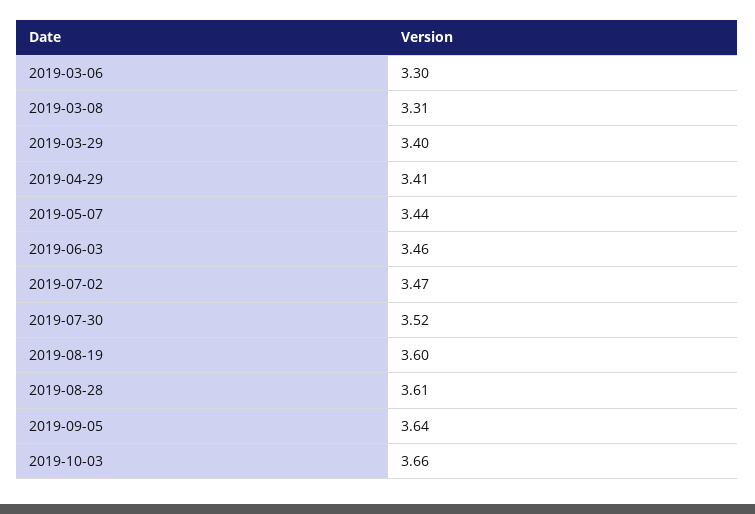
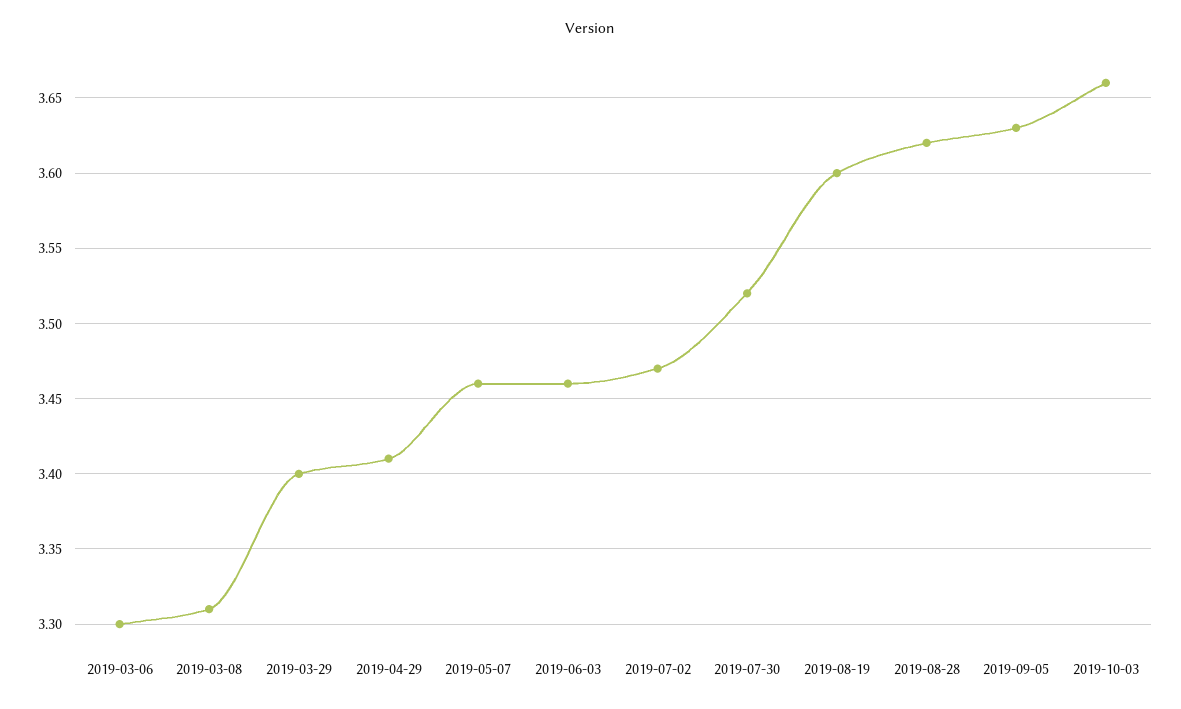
  {
    "2019-03-06": 3.3,
    "2019-03-08": 3.31,
    "2019-03-29": 3.4,
    "2019-04-29": 3.41,
-   "2019-05-07": 3.44,
+   "2019-05-07": 3.46,
    "2019-06-03": 3.46,
    "2019-07-02": 3.47,
    "2019-07-30": 3.52,
    "2019-08-19": 3.6,
-   "2019-08-28": 3.61,
+   "2019-08-28": 3.62,
-   "2019-09-05": 3.64,
+   "2019-09-05": 3.63,
    "2019-10-03": 3.66
  }

